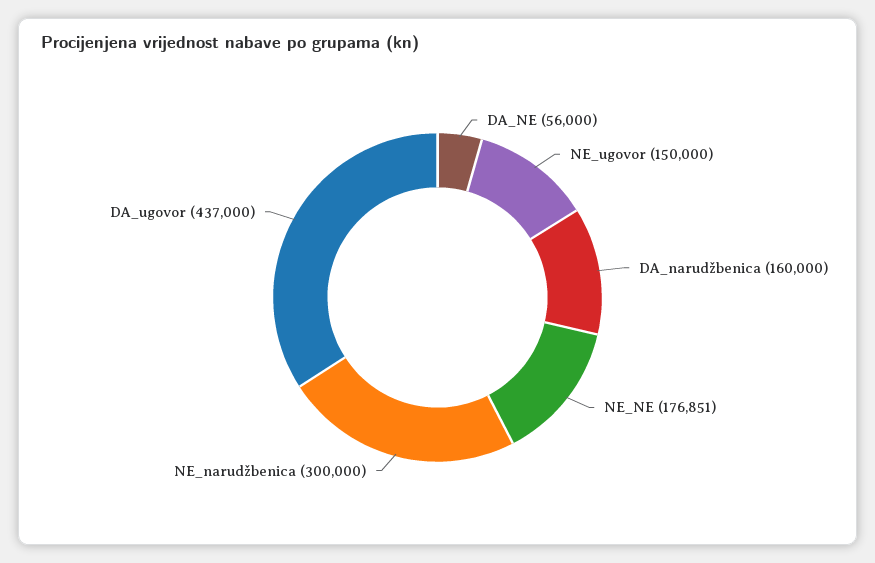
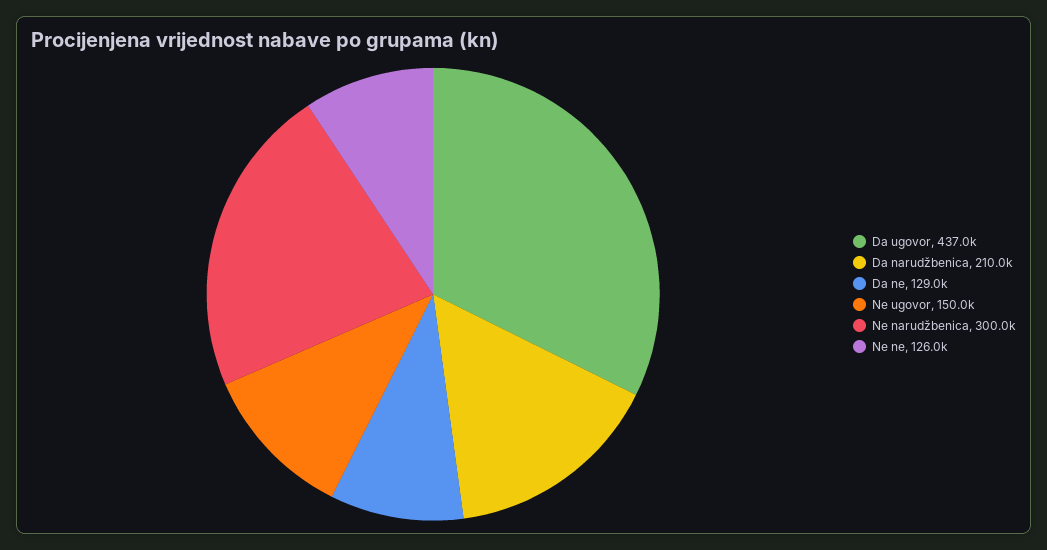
  {
-   "DA_NE": 56000,
+   "DA_NE": 129000,
    "NE_ugovor": 150000,
-   "DA_narudžbenica": 160000,
+   "DA_narudžbenica": 210000,
-   "NE_NE": 176851,
+   "NE_NE": 126000,
    "NE_narudžbenica": 300000,
    "DA_ugovor": 437000
  }

